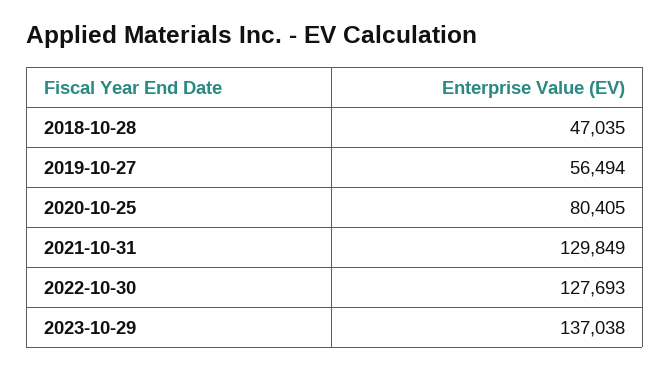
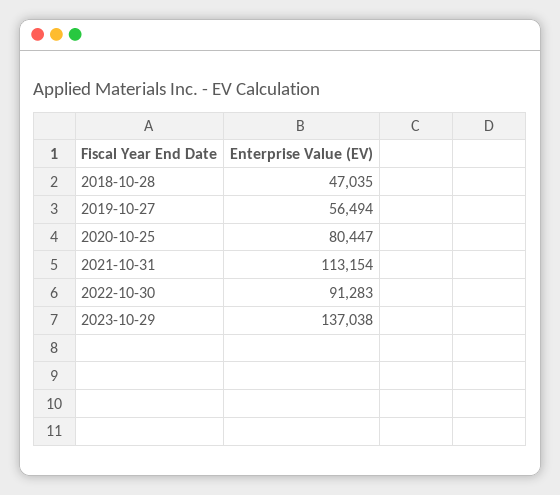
  {
    "2018-10-28": 47035,
    "2019-10-27": 56494,
-   "2020-10-25": 80405,
+   "2020-10-25": 80447,
-   "2021-10-31": 129849,
+   "2021-10-31": 113154,
-   "2022-10-30": 127693,
+   "2022-10-30": 91283,
    "2023-10-29": 137038
  }

